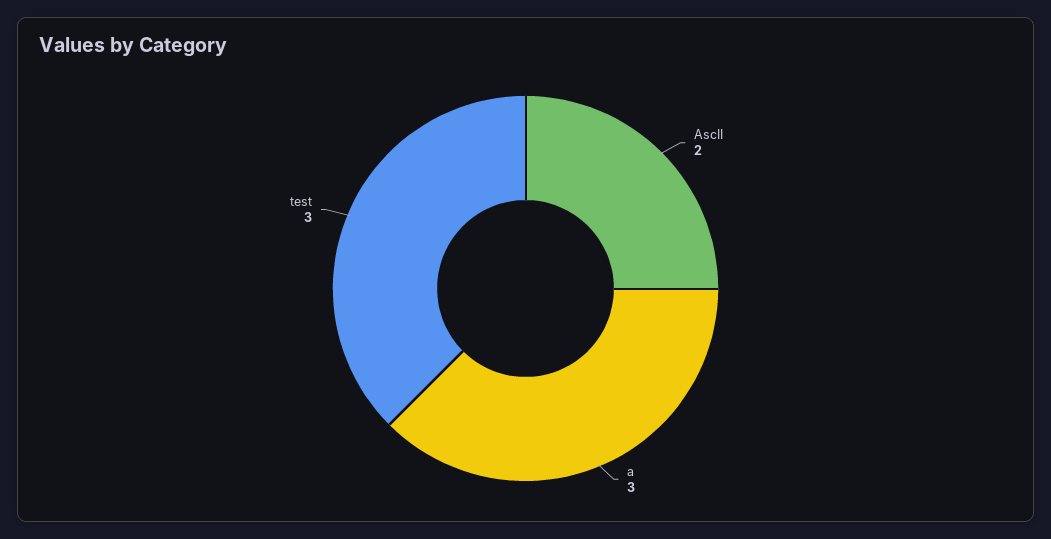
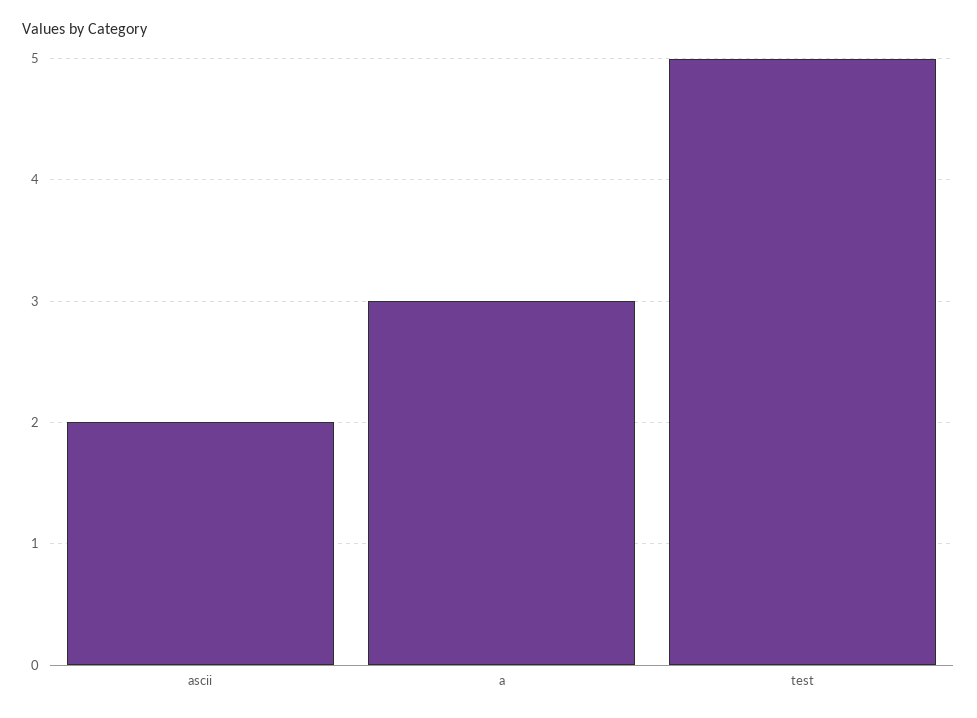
  {
    "AscII": 2,
    "a": 3,
-   "test": 3
+   "test": 5
  }

